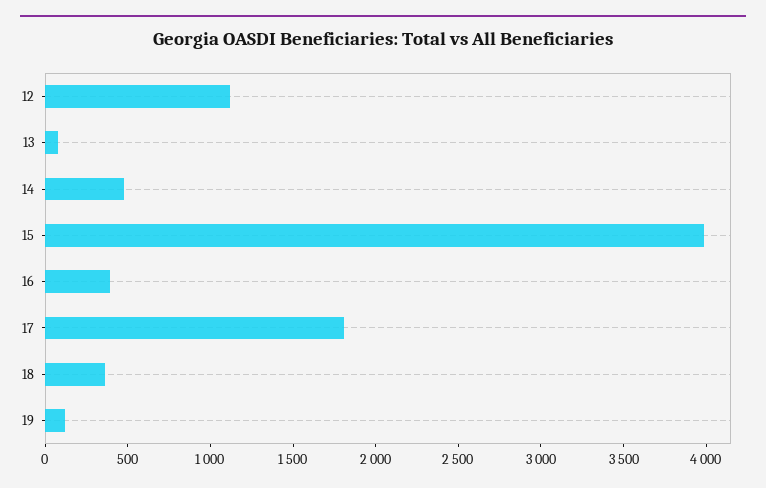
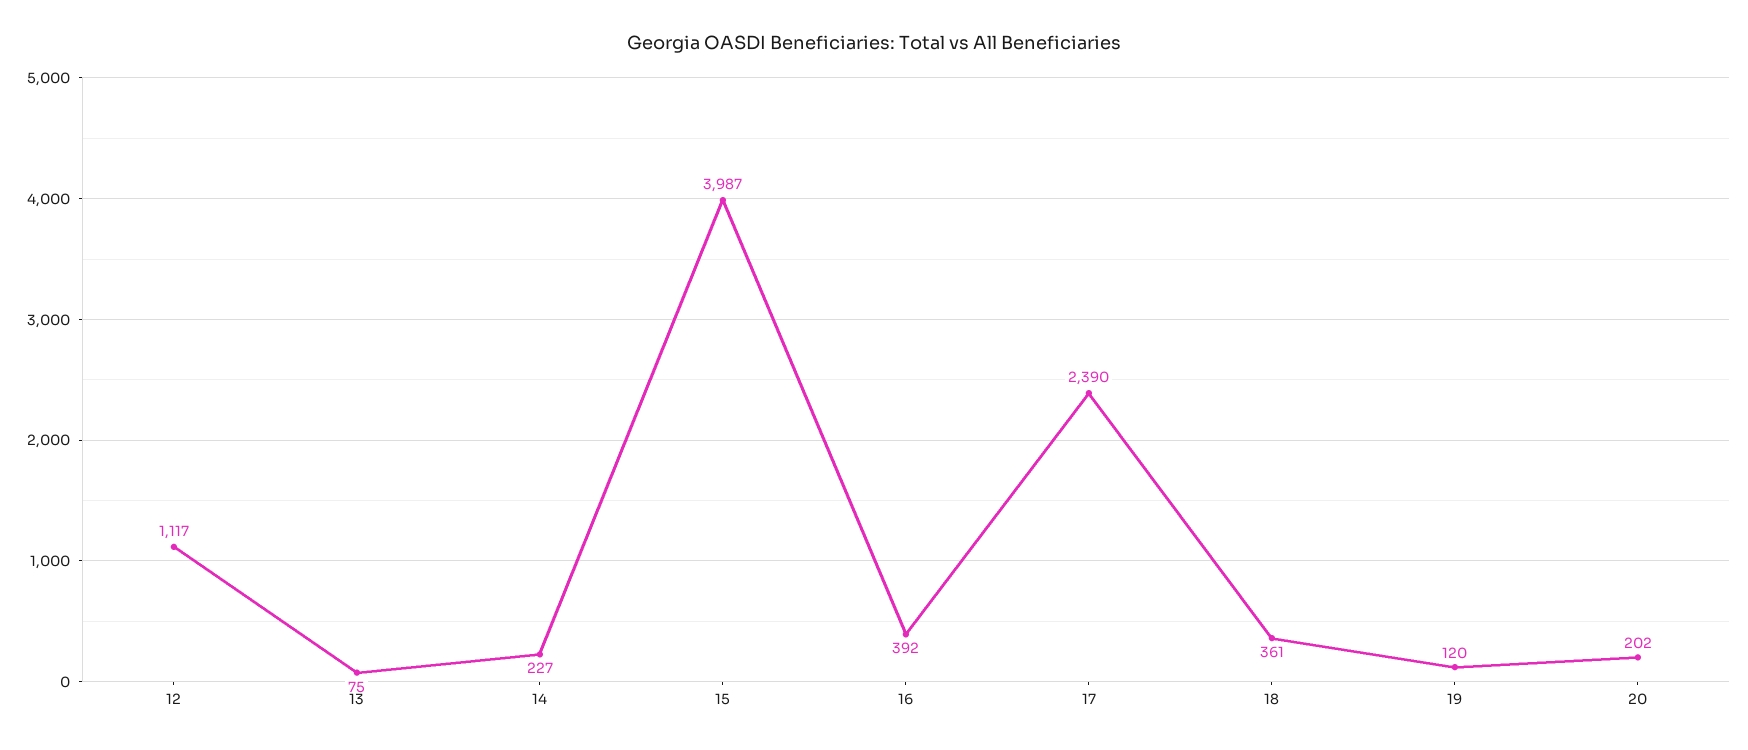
  {
    "12": 1117,
    "13": 75,
-   "14": 500,
+   "14": 227,
    "15": 3987,
    "16": 392,
-   "17": 1800,
+   "17": 2390,
    "18": 361,
-   "19": 120
+   "19": 120,
+   "20": 202
  }

